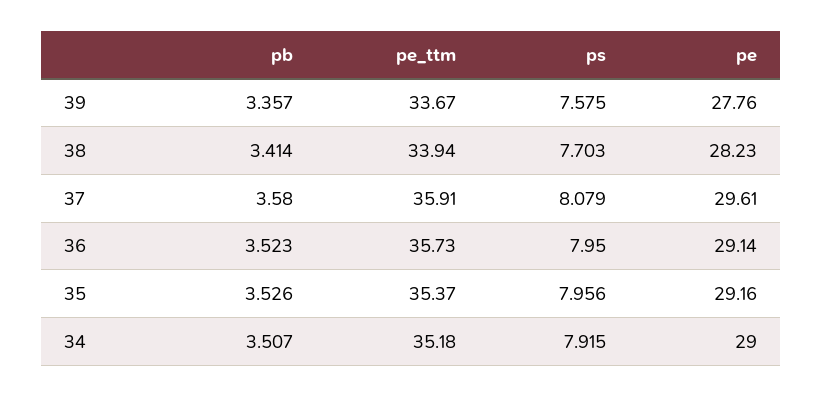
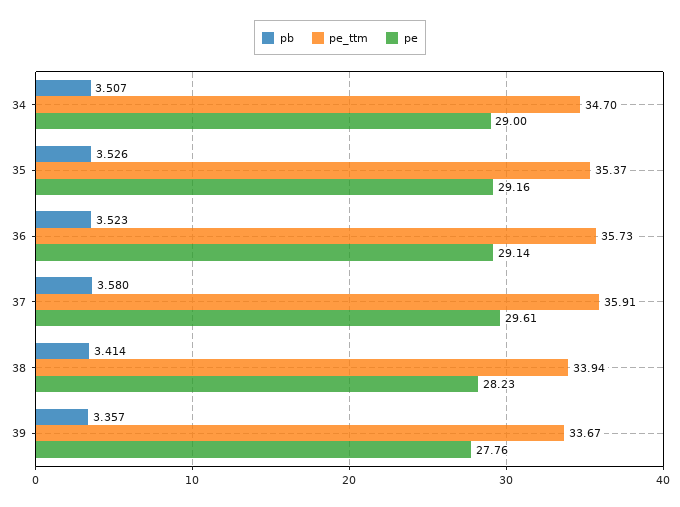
  {
    "pb": {
      "39": 3.357,
      "38": 3.414,
      "37": 3.58,
      "36": 3.523,
      "35": 3.526,
      "34": 3.507
    },
    "pe_ttm": {
      "39": 33.67,
      "38": 33.94,
      "37": 35.91,
      "36": 35.73,
      "35": 35.37,
-     "34": 35.18
+     "34": 34.7
    },
-   "ps": {
-     "39": 7.575,
-     "38": 7.703,
-     "37": 8.079,
-     "36": 7.95,
-     "35": 7.956,
-     "34": 7.915
-   },
    "pe": {
      "39": 27.76,
      "38": 28.23,
      "37": 29.61,
      "36": 29.14,
      "35": 29.16,
      "34": 29
    }
  }

